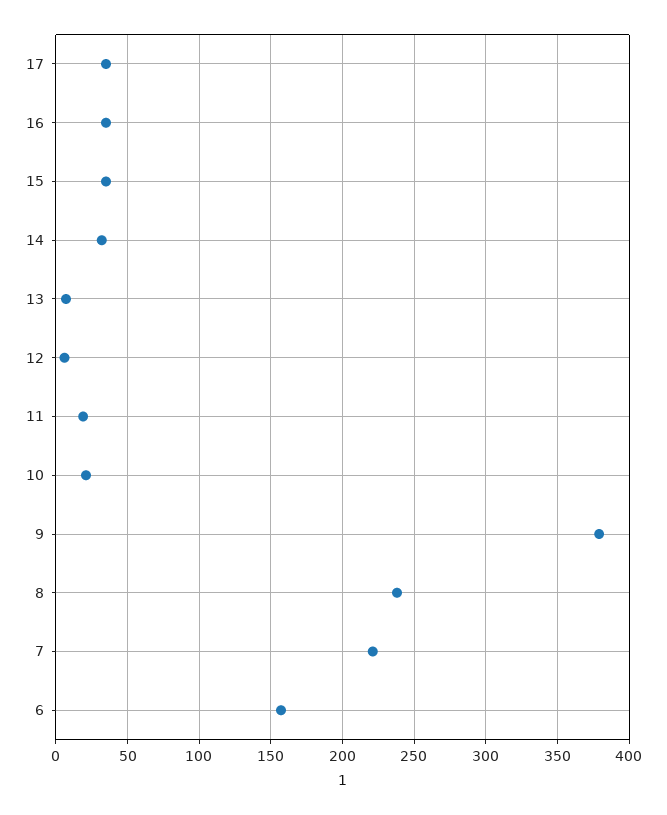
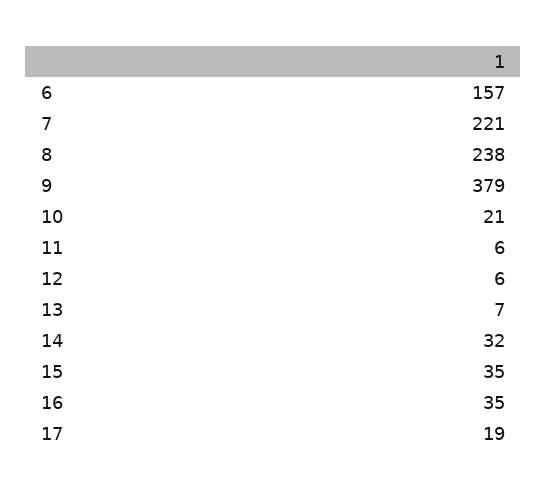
  {
-   "17": 35,
+   "17": 19,
    "16": 35,
    "15": 35,
    "14": 32,
    "13": 7,
    "12": 6,
-   "11": 20,
+   "11": 6,
    "10": 21,
    "9": 379,
    "8": 238,
    "7": 221,
    "6": 157
  }

